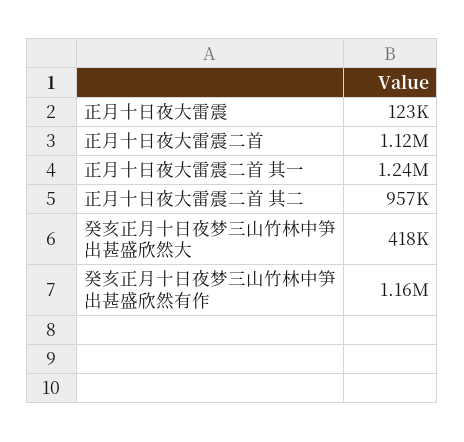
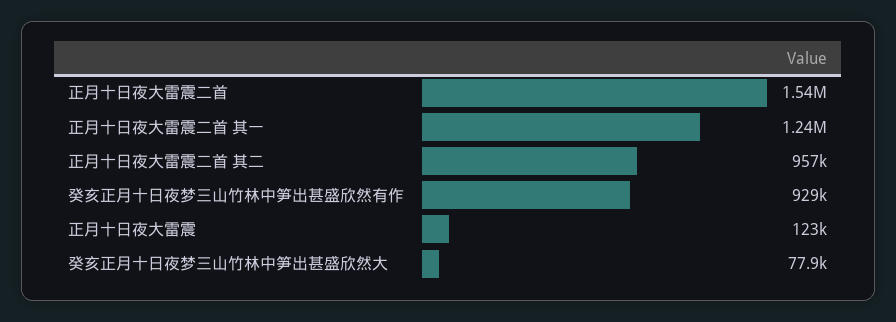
  {
    "正月十日夜大雷震": 123000,
-   "正月十日夜大雷震二首": 1120000,
+   "正月十日夜大雷震二首": 1540000,
    "正月十日夜大雷震二首 其一": 1240000,
    "正月十日夜大雷震二首 其二": 957000,
-   "癸亥正月十日夜梦三山竹林中笋出甚盛欣然大": 418000,
+   "癸亥正月十日夜梦三山竹林中笋出甚盛欣然大": 77900,
-   "癸亥正月十日夜梦三山竹林中笋出甚盛欣然有作": 1160000
+   "癸亥正月十日夜梦三山竹林中笋出甚盛欣然有作": 929000
  }

